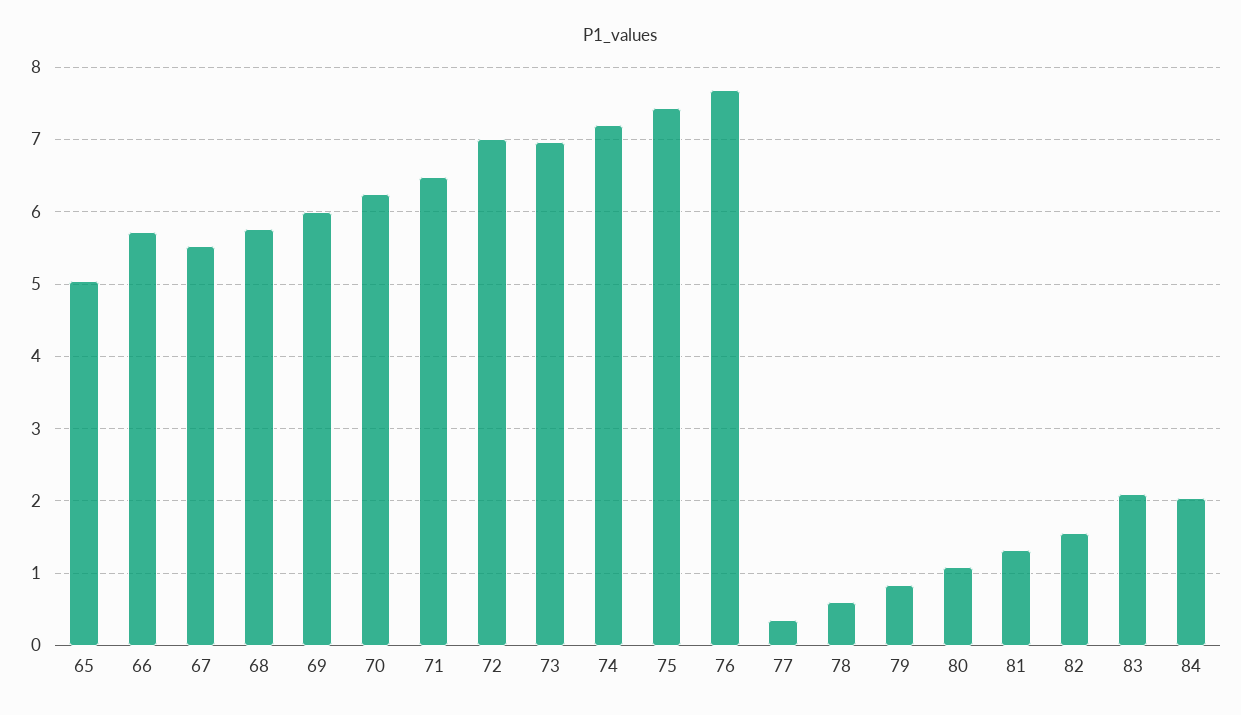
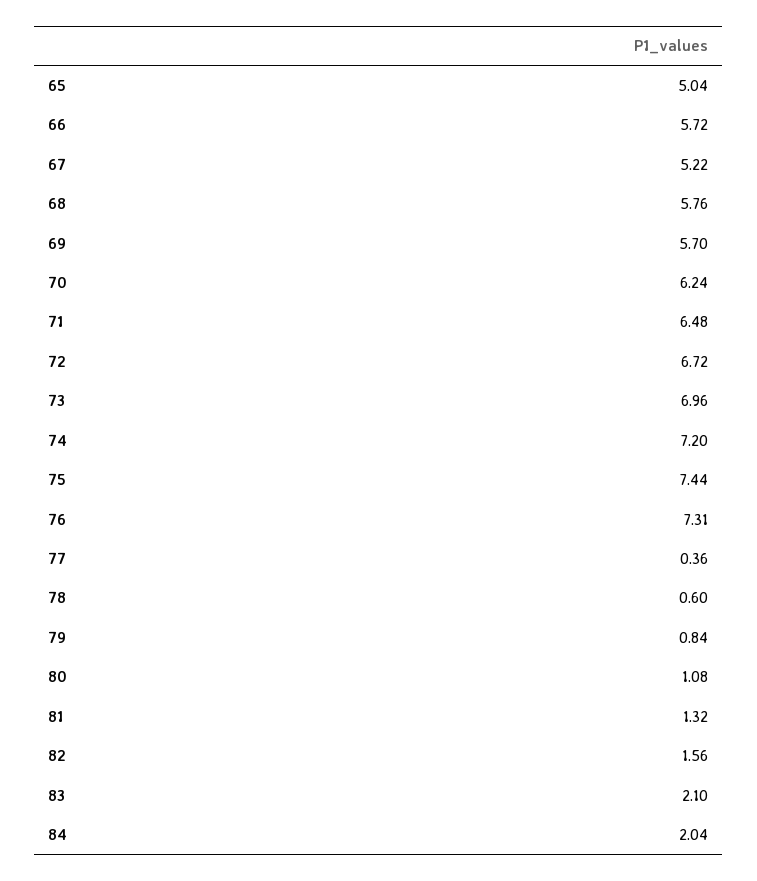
  {
    "65": 5.04,
    "66": 5.72,
-   "67": 5.5,
+   "67": 5.22,
    "68": 5.76,
-   "69": 6,
+   "69": 5.7,
    "70": 6.24,
    "71": 6.48,
-   "72": 7,
+   "72": 6.72,
    "73": 6.96,
    "74": 7.2,
    "75": 7.44,
-   "76": 7.7,
+   "76": 7.31,
    "77": 0.36,
    "78": 0.6,
    "79": 0.84,
    "80": 1.08,
    "81": 1.32,
    "82": 1.56,
    "83": 2.1,
    "84": 2.04
  }

